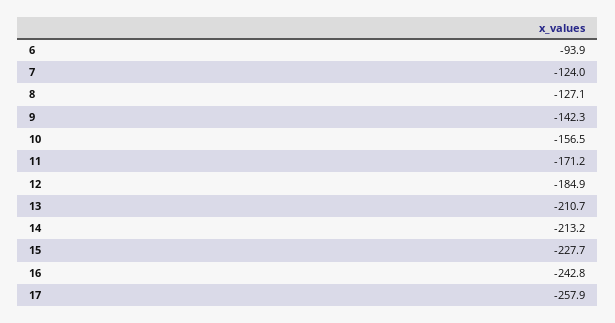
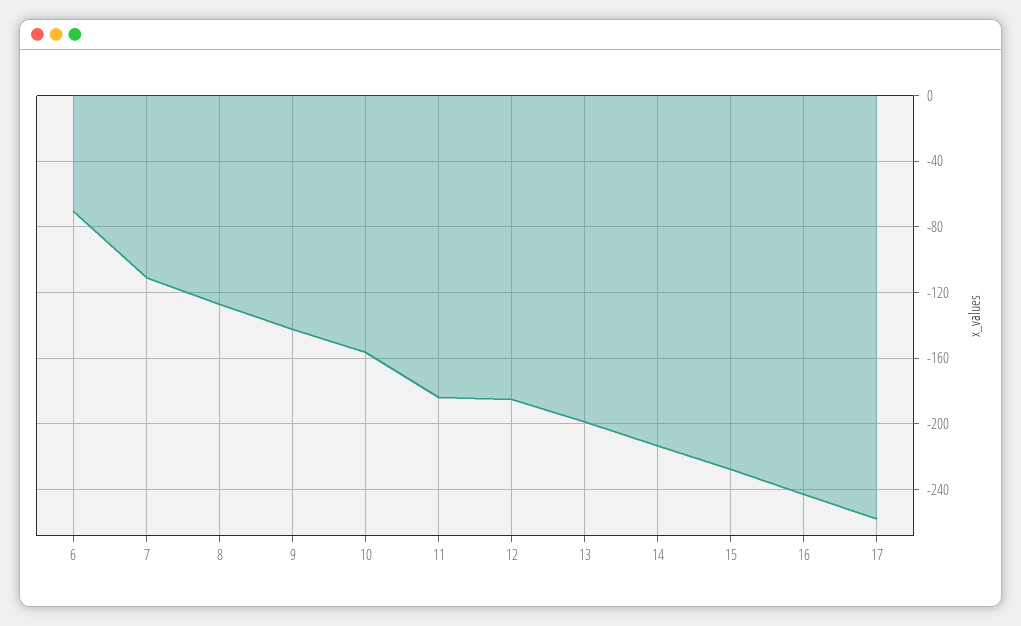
  {
-   "6": -93.9,
+   "6": -70,
-   "7": -124,
+   "7": -110,
    "8": -127.1,
    "9": -142.3,
    "10": -156.5,
-   "11": -171.2,
+   "11": -185,
    "12": -184.9,
-   "13": -210.7,
+   "13": -200,
    "14": -213.2,
    "15": -227.7,
    "16": -242.8,
    "17": -257.9
  }

